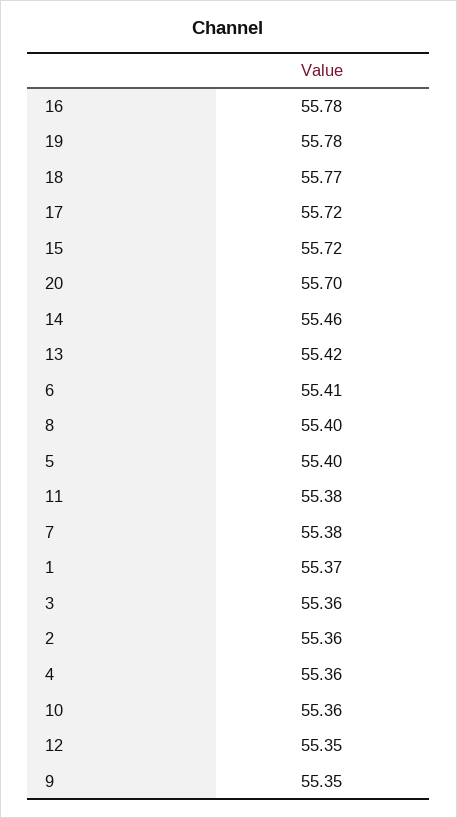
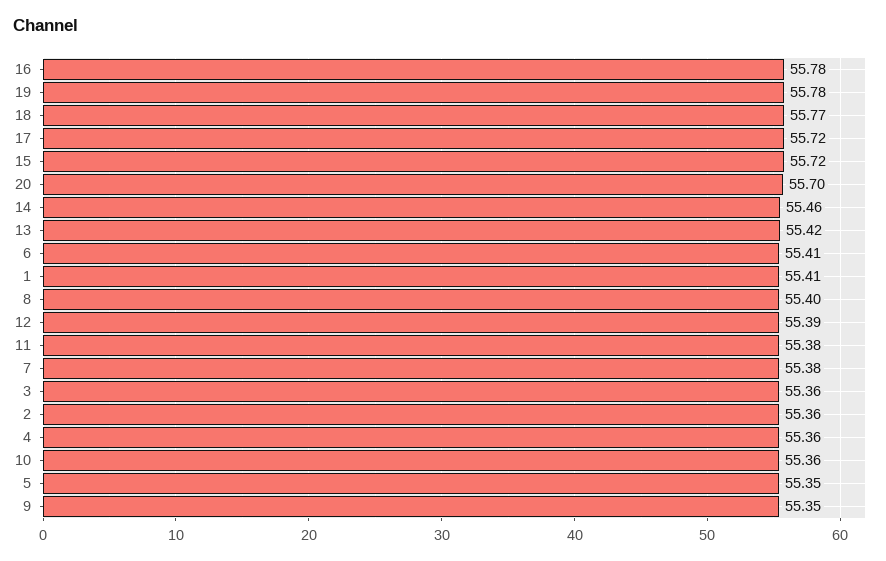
  {
    "16": 55.78,
    "19": 55.78,
    "18": 55.77,
    "17": 55.72,
    "15": 55.72,
    "20": 55.7,
    "14": 55.46,
    "13": 55.42,
    "6": 55.41,
    "8": 55.4,
-   "5": 55.4,
+   "5": 55.35,
    "11": 55.38,
    "7": 55.38,
-   "1": 55.37,
+   "1": 55.41,
    "3": 55.36,
    "2": 55.36,
    "4": 55.36,
    "10": 55.36,
-   "12": 55.35,
+   "12": 55.39,
    "9": 55.35
  }

